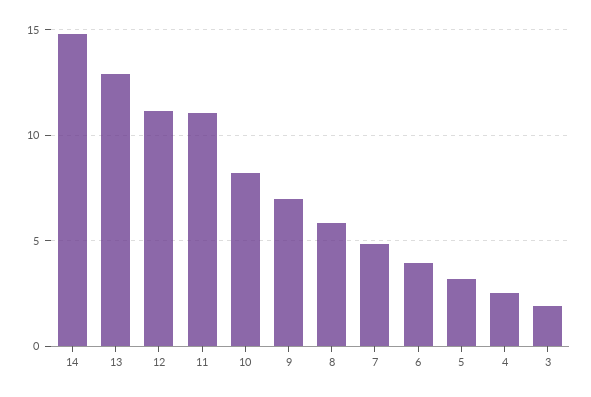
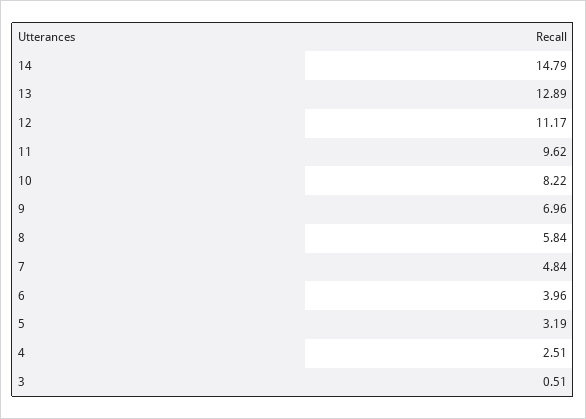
  {
    "14": 14.79,
    "13": 12.89,
    "12": 11.17,
-   "11": 11,
+   "11": 9.62,
    "10": 8.22,
    "9": 6.96,
    "8": 5.84,
    "7": 4.84,
    "6": 3.96,
    "5": 3.19,
    "4": 2.51,
-   "3": 2
+   "3": 0.51
  }

